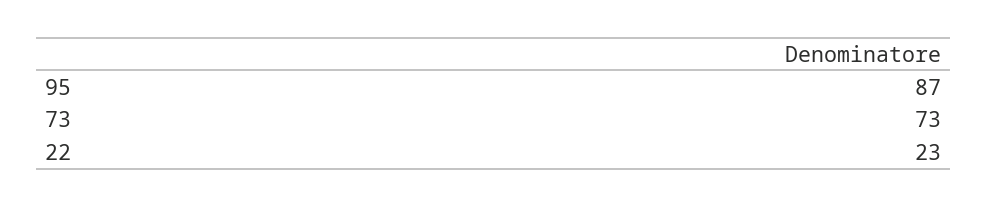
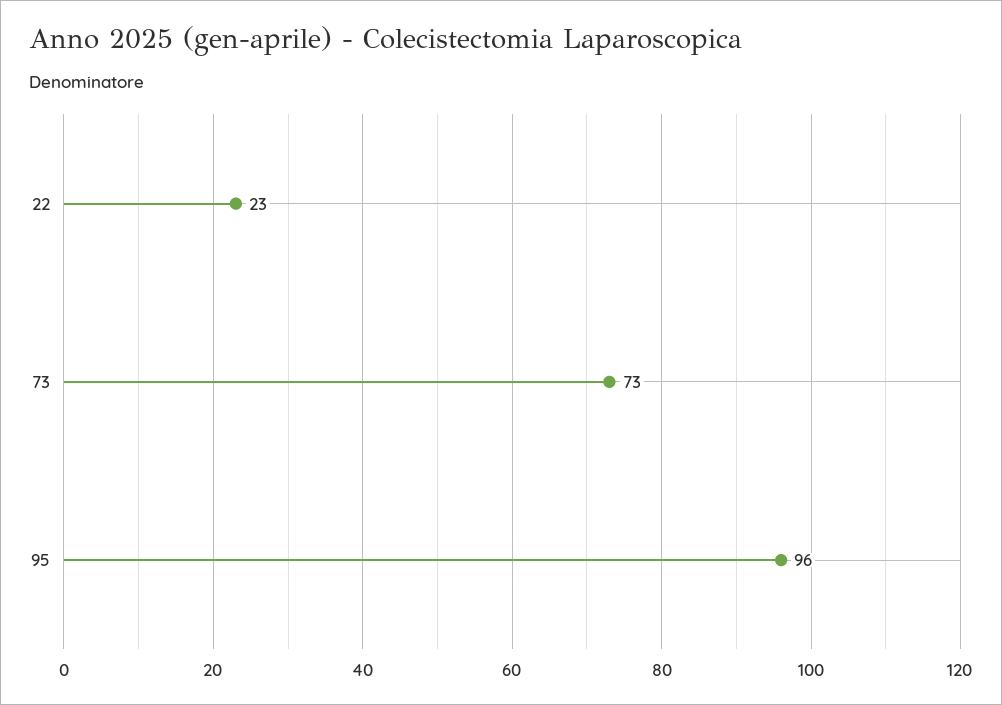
  {
-   "95": 87,
+   "95": 96,
    "73": 73,
    "22": 23
  }

